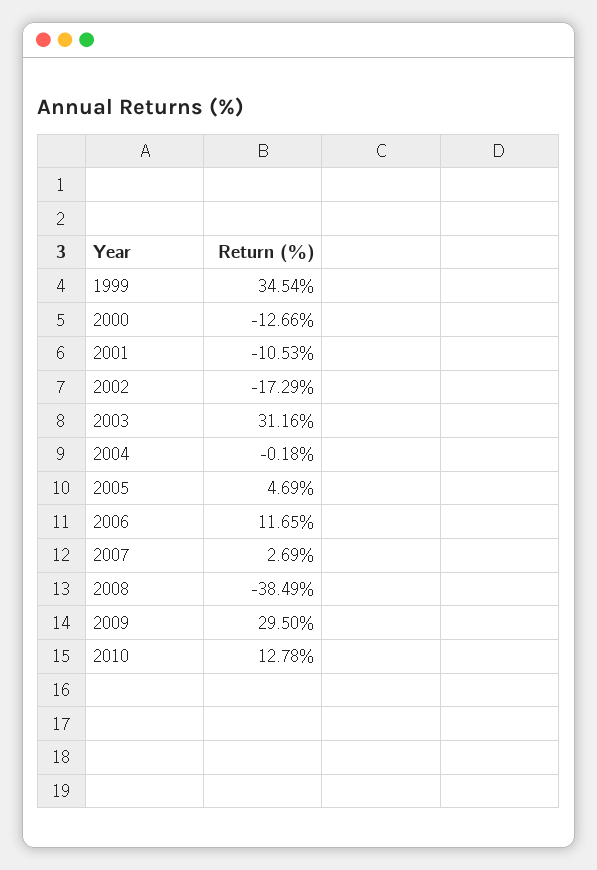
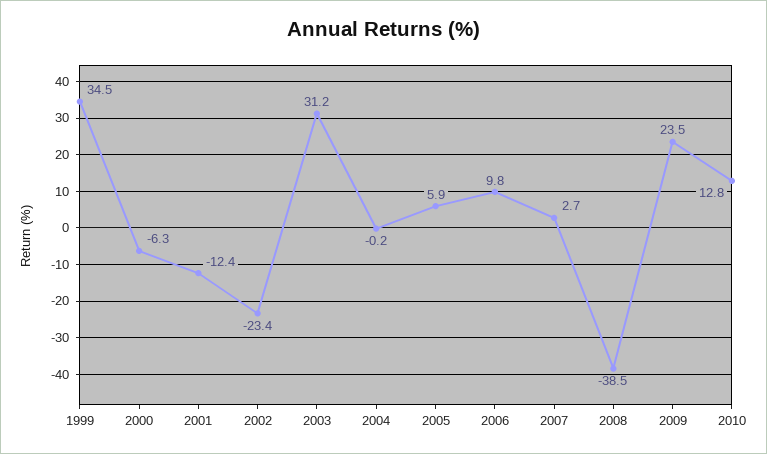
  {
    "1999": 34.54,
-   "2000": -12.66,
+   "2000": -6.3,
-   "2001": -10.53,
+   "2001": -12.4,
-   "2002": -17.29,
+   "2002": -23.4,
    "2003": 31.16,
    "2004": -0.18,
-   "2005": 4.69,
+   "2005": 5.9,
-   "2006": 11.65,
+   "2006": 9.8,
    "2007": 2.69,
    "2008": -38.49,
-   "2009": 29.5,
+   "2009": 23.5,
    "2010": 12.78
  }

